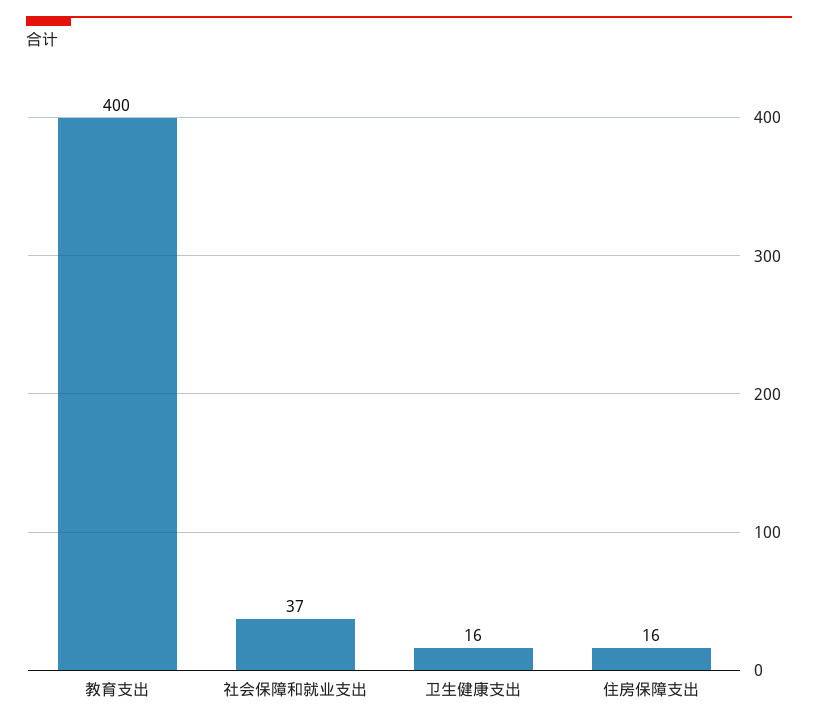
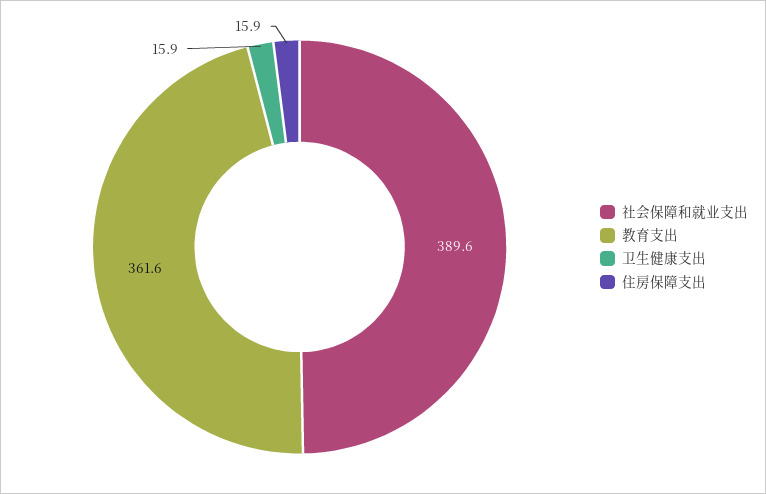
  {
-   "教育支出": 400,
+   "教育支出": 361.6,
-   "社会保障和就业支出": 37,
+   "社会保障和就业支出": 389.6,
    "卫生健康支出": 15.9,
    "住房保障支出": 15.9
  }

